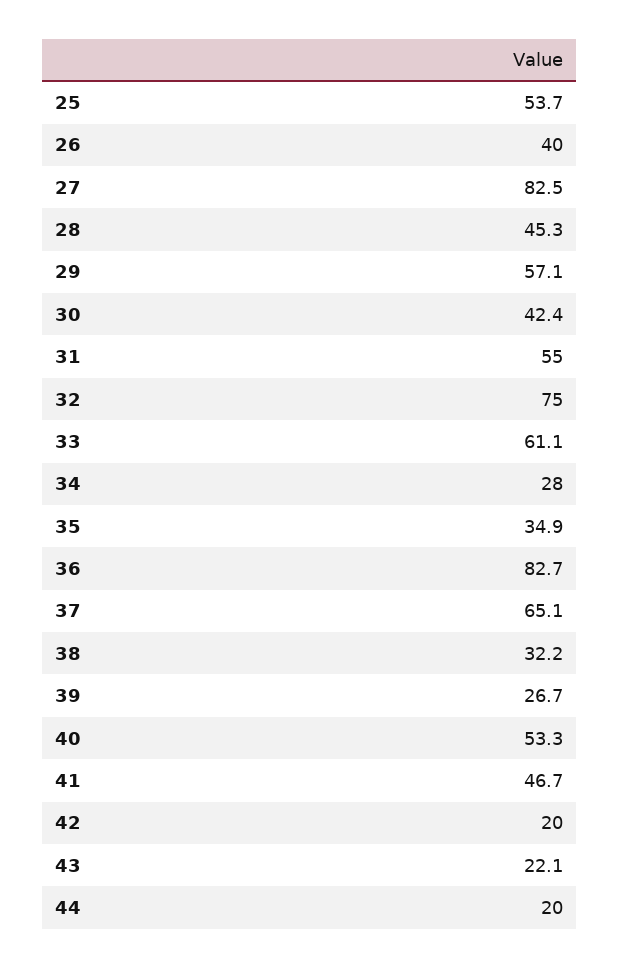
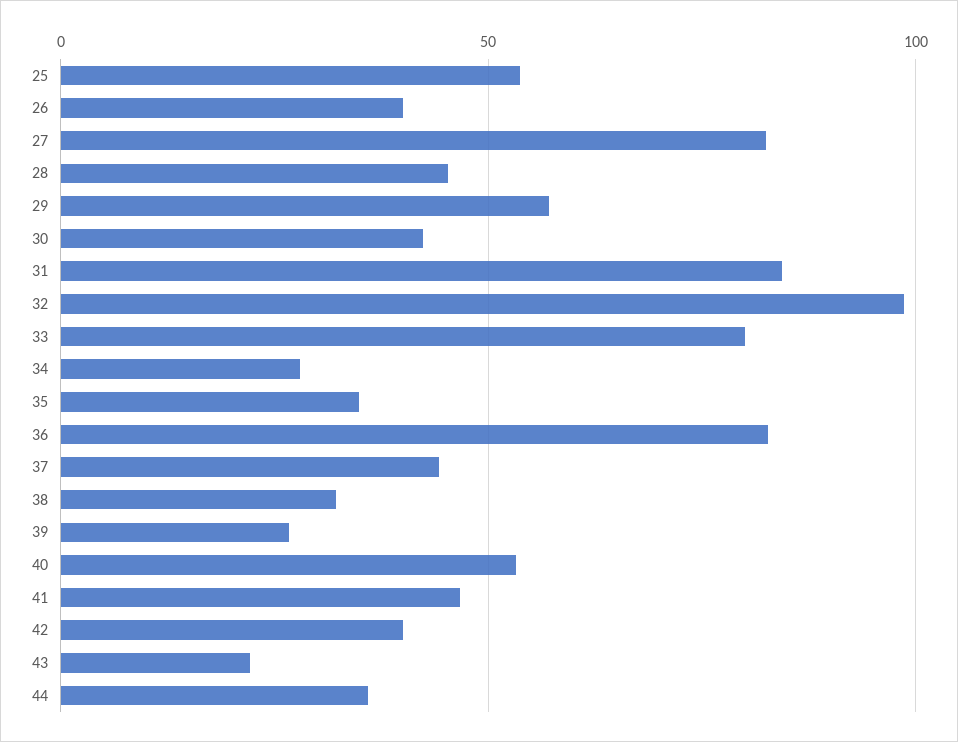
  {
    "25": 53.7,
    "26": 40,
    "27": 82.5,
    "28": 45.3,
    "29": 57.1,
    "30": 42.4,
-   "31": 55,
+   "31": 85,
-   "32": 75,
+   "32": 100,
-   "33": 61.1,
+   "33": 80,
    "34": 28,
    "35": 34.9,
    "36": 82.7,
-   "37": 65.1,
+   "37": 45,
    "38": 32.2,
    "39": 26.7,
    "40": 53.3,
    "41": 46.7,
-   "42": 20,
+   "42": 40,
    "43": 22.1,
-   "44": 20
+   "44": 35
  }

